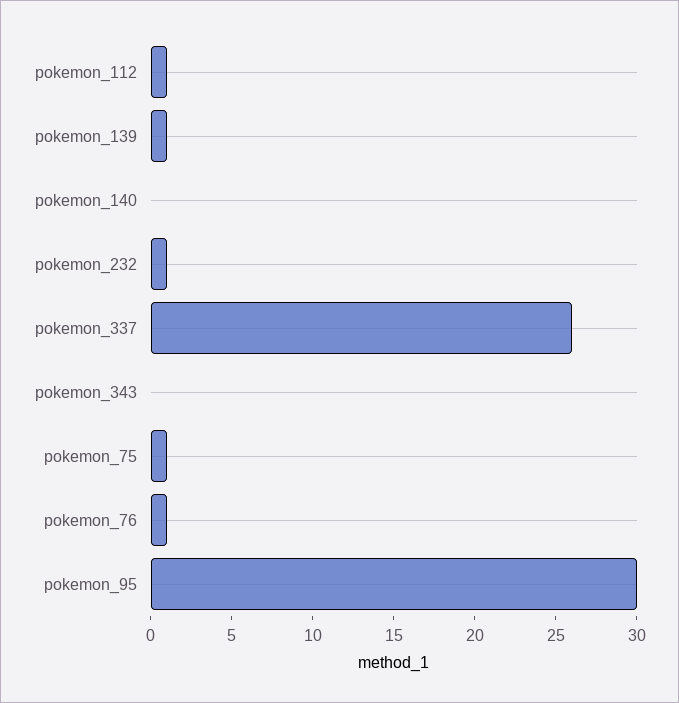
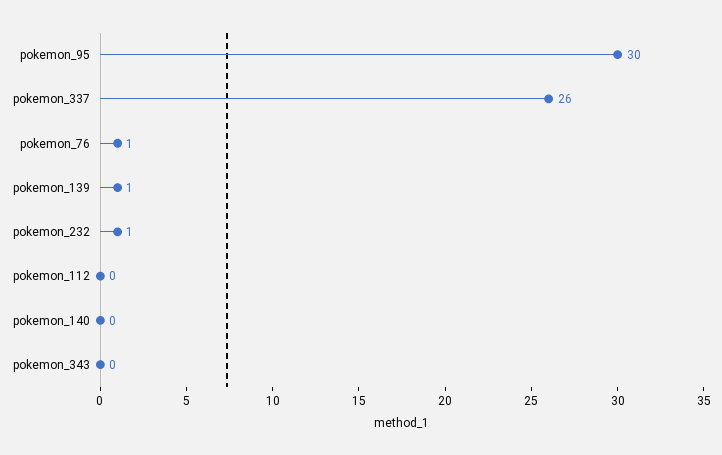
  {
-   "pokemon_112": 1,
+   "pokemon_112": 0,
    "pokemon_139": 1,
    "pokemon_140": 0,
    "pokemon_232": 1,
    "pokemon_337": 26,
    "pokemon_343": 0,
-   "pokemon_75": 1,
    "pokemon_76": 1,
    "pokemon_95": 30
  }

